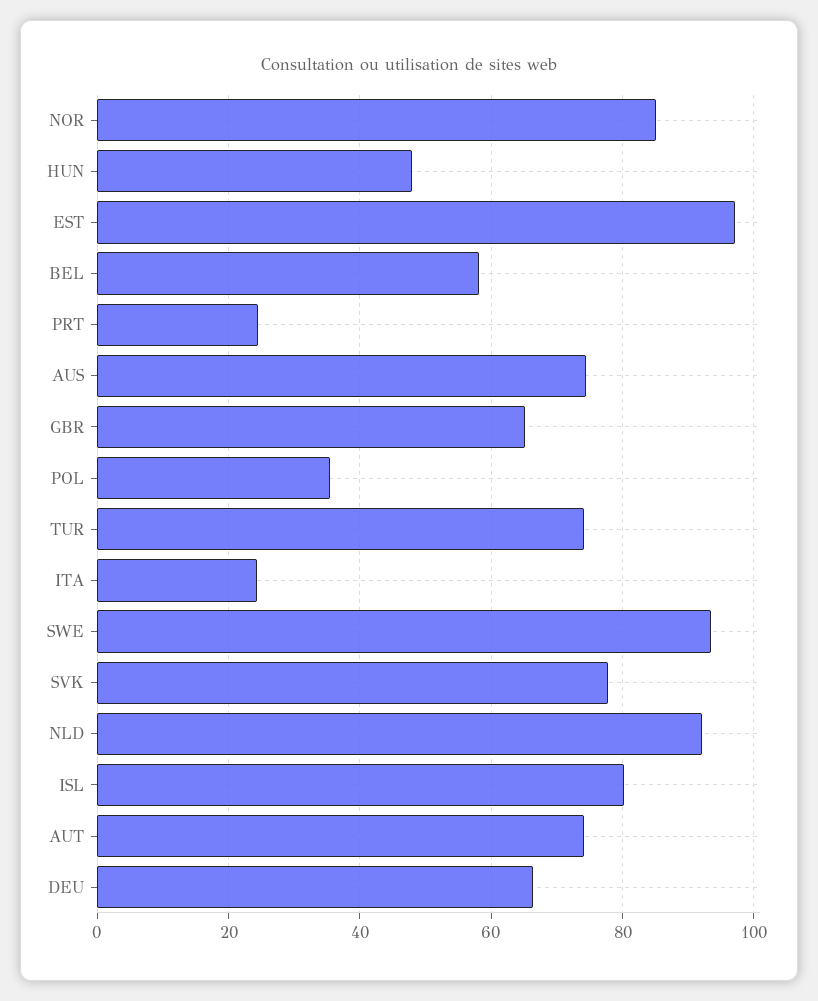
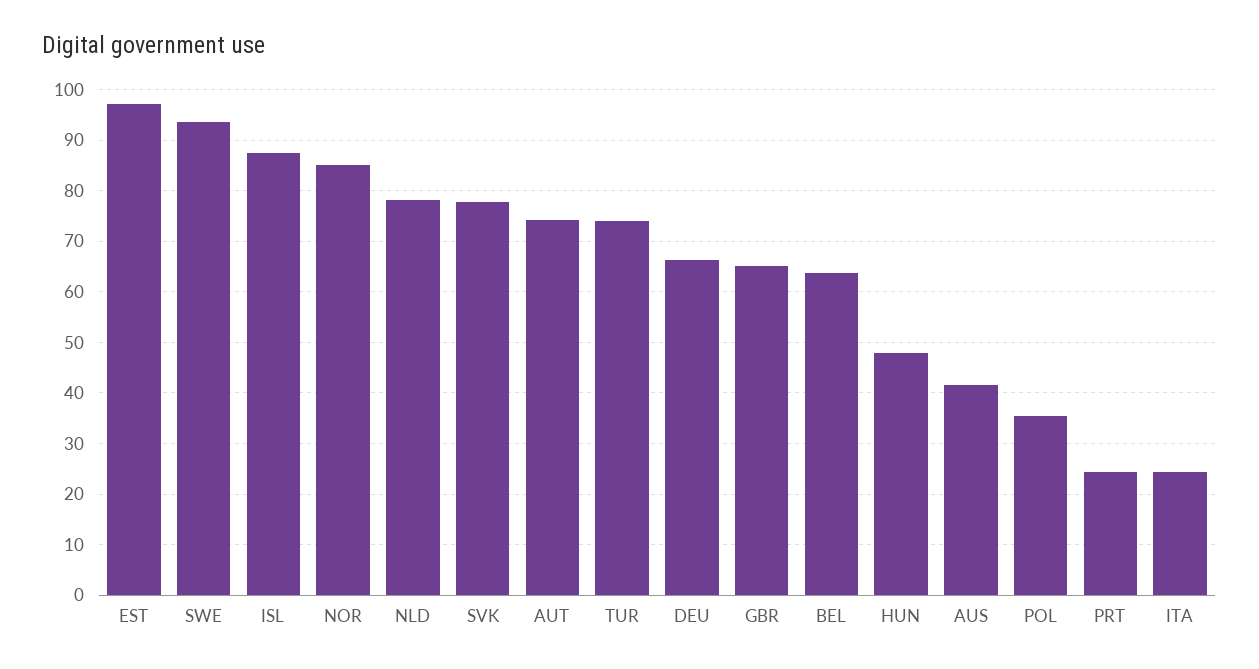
  {
    "NOR": 86,
    "HUN": 48,
    "EST": 98,
-   "BEL": 58,
+   "BEL": 64,
    "PRT": 24,
-   "AUS": 74,
+   "AUS": 42,
    "GBR": 66,
    "POL": 36,
    "TUR": 74,
    "ITA": 24,
    "SWE": 94,
    "SVK": 78,
-   "NLD": 92,
+   "NLD": 78,
-   "ISL": 80,
+   "ISL": 88,
    "AUT": 74,
    "DEU": 66
  }

